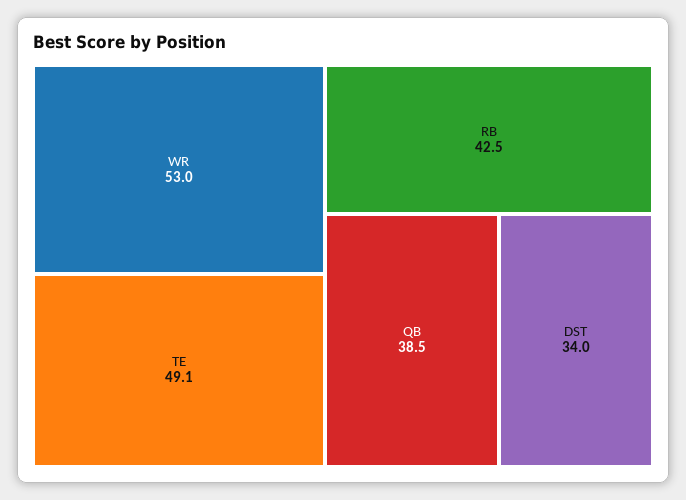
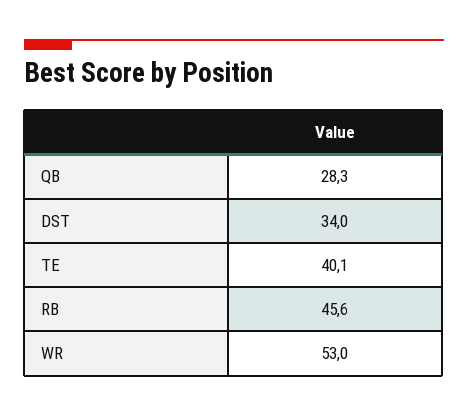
  {
    "WR": 53,
-   "TE": 49.1,
+   "TE": 40.1,
-   "RB": 42.5,
+   "RB": 45.6,
-   "QB": 38.5,
+   "QB": 28.3,
    "DST": 34
  }

